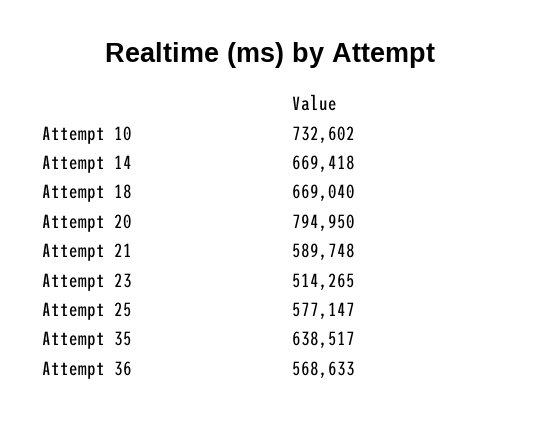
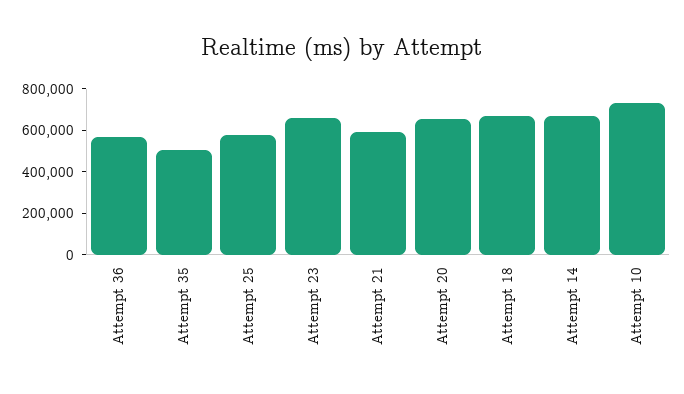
  {
    "Attempt 10": 732602,
    "Attempt 14": 669418,
    "Attempt 18": 669040,
-   "Attempt 20": 794950,
+   "Attempt 20": 650000,
    "Attempt 21": 589748,
-   "Attempt 23": 514265,
+   "Attempt 23": 650000,
    "Attempt 25": 577147,
-   "Attempt 35": 638517,
+   "Attempt 35": 500000,
    "Attempt 36": 568633
  }

